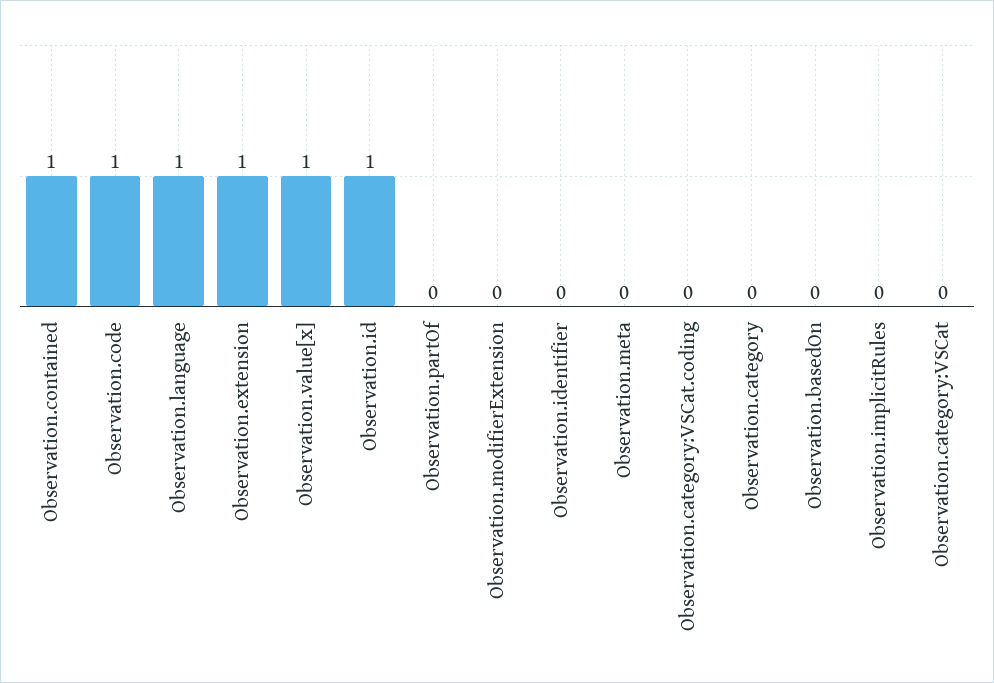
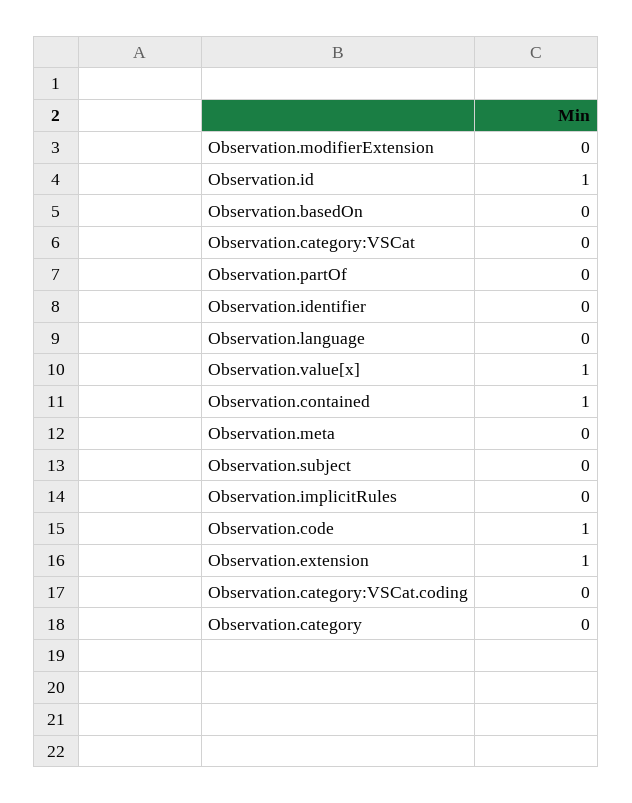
  {
    "Observation.contained": 1,
    "Observation.code": 1,
-   "Observation.language": 1,
+   "Observation.language": 0,
    "Observation.extension": 1,
    "Observation.value[x]": 1,
    "Observation.id": 1,
    "Observation.partOf": 0,
    "Observation.modifierExtension": 0,
    "Observation.identifier": 0,
    "Observation.meta": 0,
    "Observation.category:VSCat.coding": 0,
    "Observation.category": 0,
    "Observation.basedOn": 0,
    "Observation.implicitRules": 0,
-   "Observation.category:VSCat": 0
+   "Observation.category:VSCat": 0,
+   "Observation.subject": 0
  }

